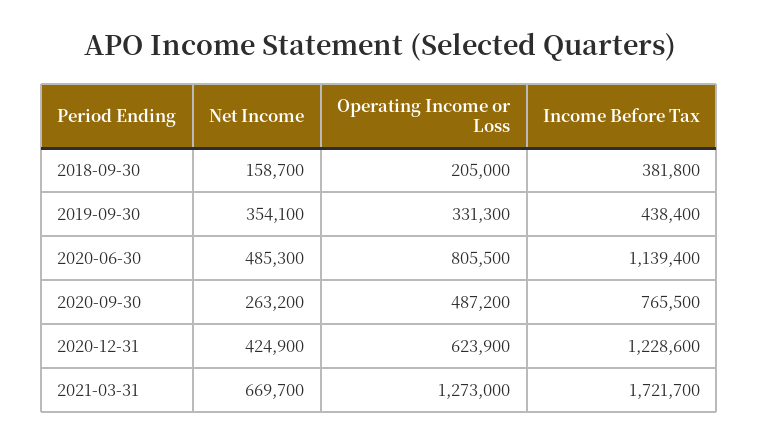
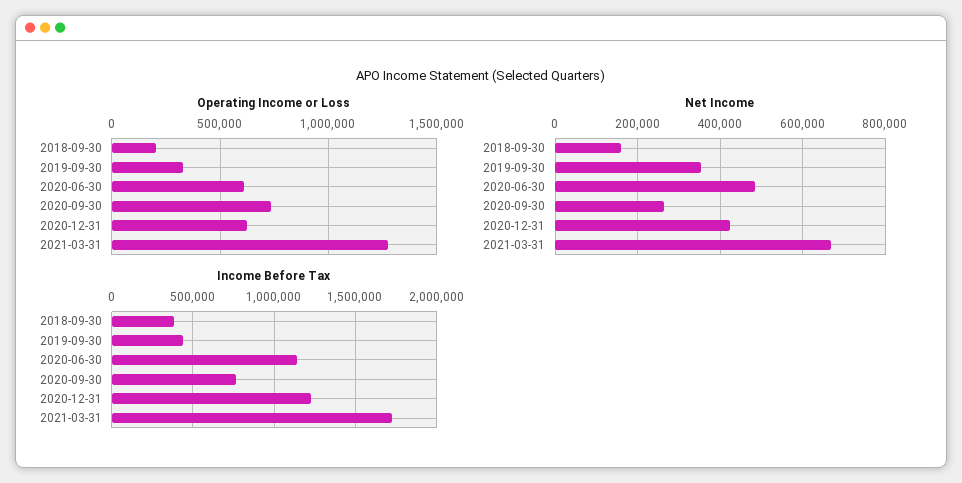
  {
    "Net Income": {
      "2018-09-30": 158700,
      "2019-09-30": 354100,
      "2020-06-30": 485300,
      "2020-09-30": 263200,
      "2020-12-31": 424900,
      "2021-03-31": 669700
    },
    "Operating Income or Loss": {
      "2018-09-30": 205000,
      "2019-09-30": 331300,
-     "2020-06-30": 805500,
+     "2020-06-30": 600000,
-     "2020-09-30": 487200,
+     "2020-09-30": 750000,
      "2020-12-31": 623900,
      "2021-03-31": 1273000
    },
    "Income Before Tax": {
      "2018-09-30": 381800,
      "2019-09-30": 438400,
      "2020-06-30": 1139400,
      "2020-09-30": 765500,
      "2020-12-31": 1228600,
      "2021-03-31": 1721700
    }
  }

